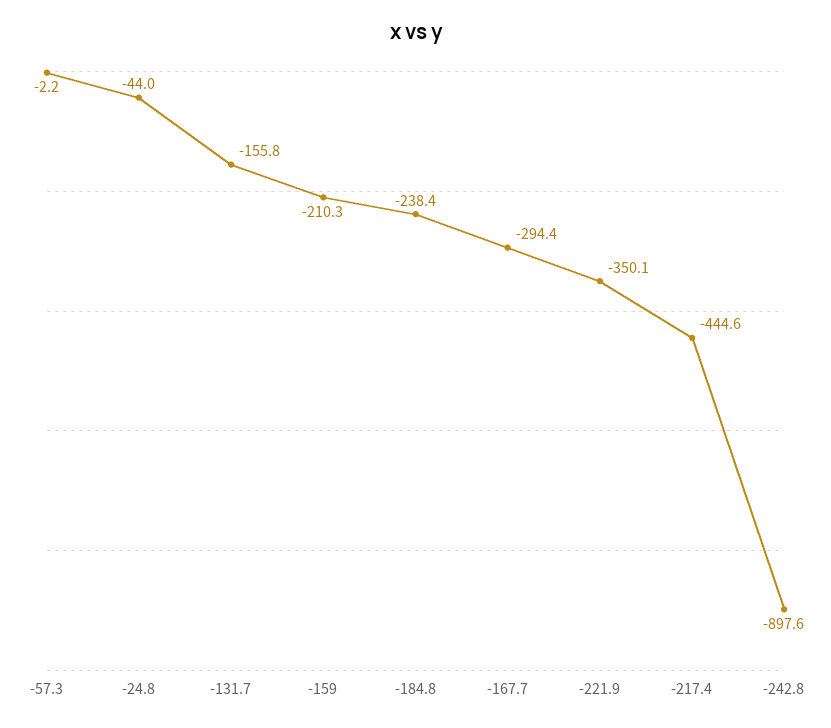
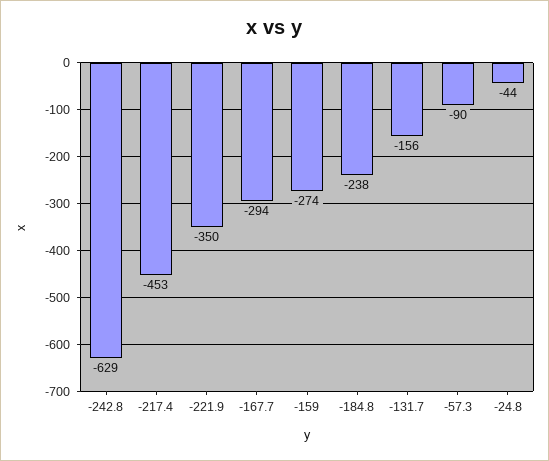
  {
-   "-57.3": -2.2,
+   "-57.3": -90,
    "-24.8": -44,
    "-131.7": -155.8,
-   "-159": -210.3,
+   "-159": -274,
    "-184.8": -238.4,
    "-167.7": -294.4,
    "-221.9": -350.1,
-   "-217.4": -444.6,
+   "-217.4": -453,
-   "-242.8": -897.6
+   "-242.8": -629
  }

